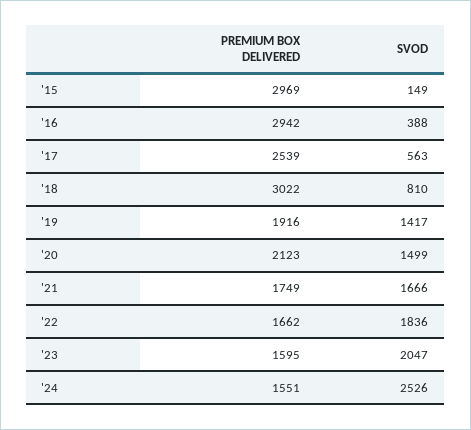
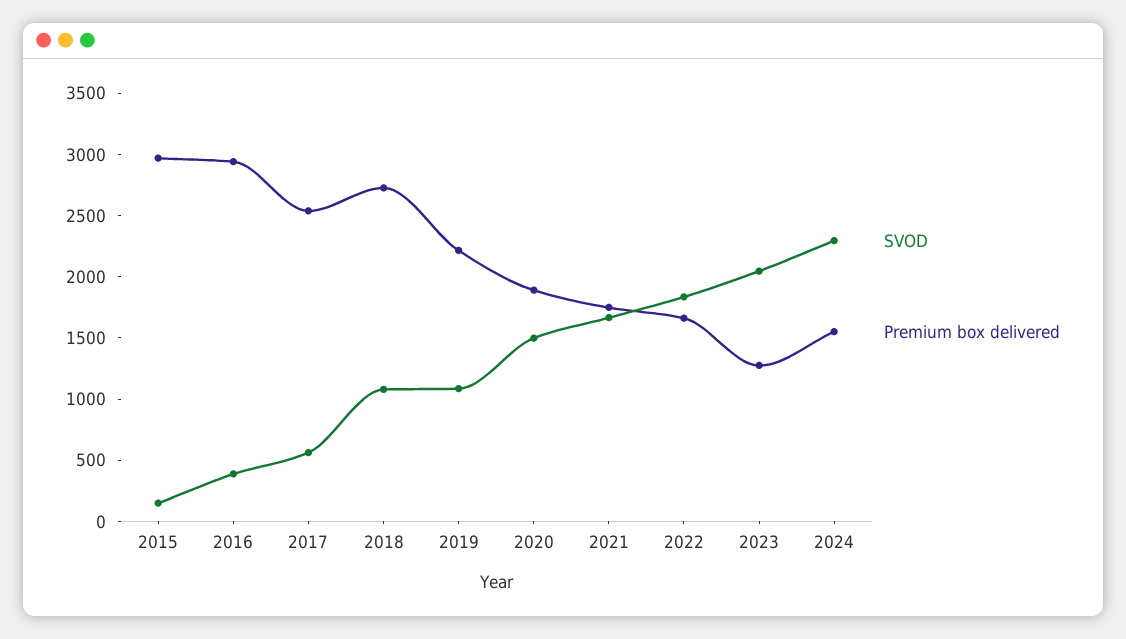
  {
    "PREMIUM BOX DELIVERED": {
      "'15": 2969,
      "'16": 2942,
      "'17": 2539,
-     "'18": 3022,
+     "'18": 2700,
-     "'19": 1916,
+     "'19": 2200,
-     "'20": 2123,
+     "'20": 1900,
      "'21": 1749,
      "'22": 1662,
-     "'23": 1595,
+     "'23": 1300,
      "'24": 1551
    },
    "SVOD": {
      "'15": 149,
      "'16": 388,
      "'17": 563,
-     "'18": 810,
+     "'18": 1100,
-     "'19": 1417,
+     "'19": 1100,
      "'20": 1499,
      "'21": 1666,
      "'22": 1836,
      "'23": 2047,
-     "'24": 2526
+     "'24": 2300
    }
  }

